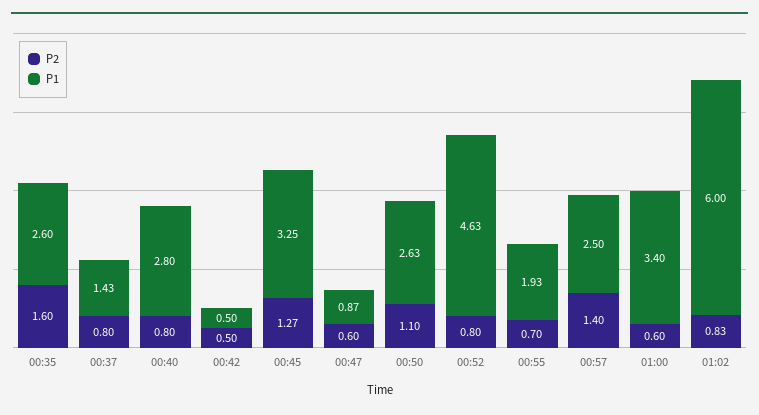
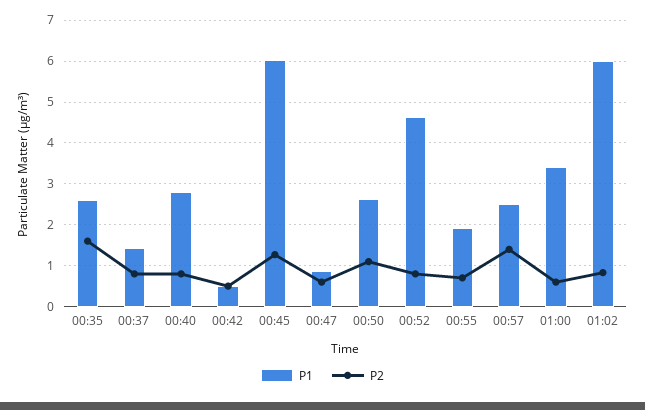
  {
    "P2": {
      "00:35": 1.6,
      "00:37": 0.8,
      "00:40": 0.8,
      "00:42": 0.5,
      "00:45": 1.27,
      "00:47": 0.6,
      "00:50": 1.1,
      "00:52": 0.8,
      "00:55": 0.7,
      "00:57": 1.4,
      "01:00": 0.6,
      "01:02": 0.83
    },
    "P1": {
      "00:35": 2.6,
      "00:37": 1.43,
      "00:40": 2.8,
      "00:42": 0.5,
-     "00:45": 3.25,
+     "00:45": 6,
      "00:47": 0.87,
      "00:50": 2.63,
      "00:52": 4.63,
      "00:55": 1.93,
      "00:57": 2.5,
      "01:00": 3.4,
      "01:02": 6
    }
  }

